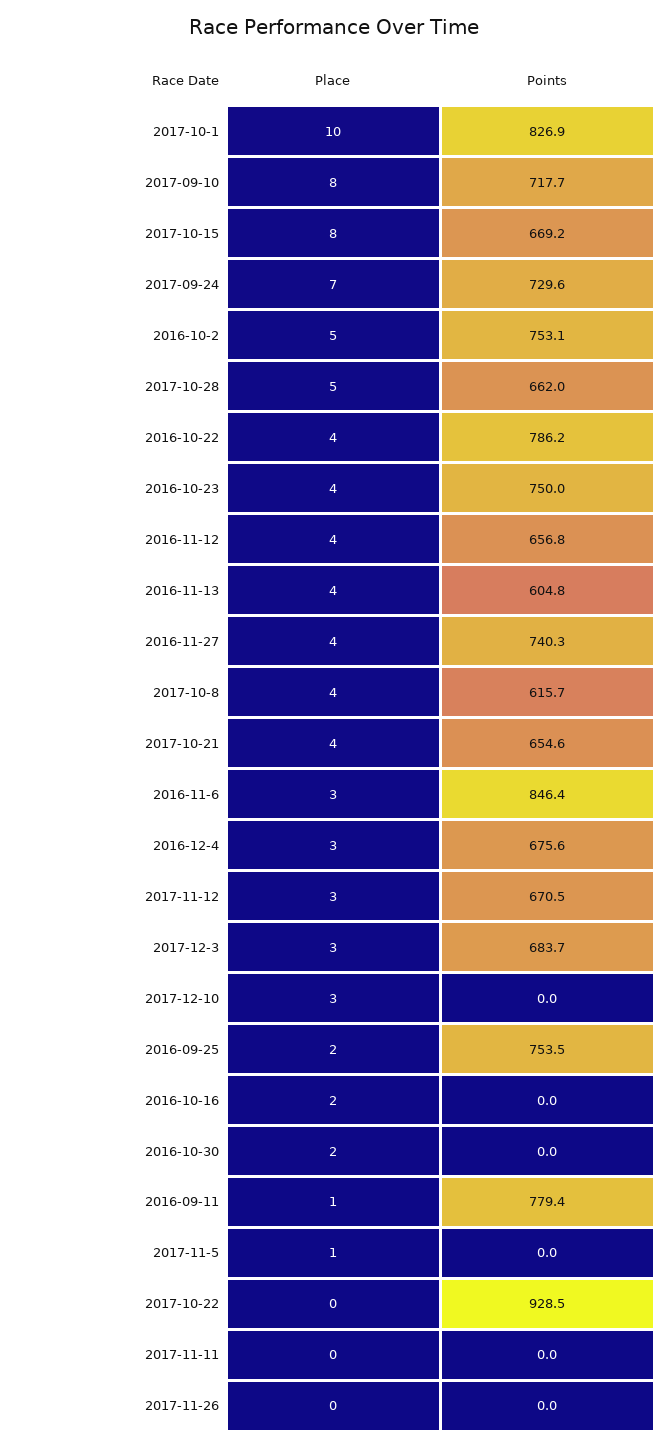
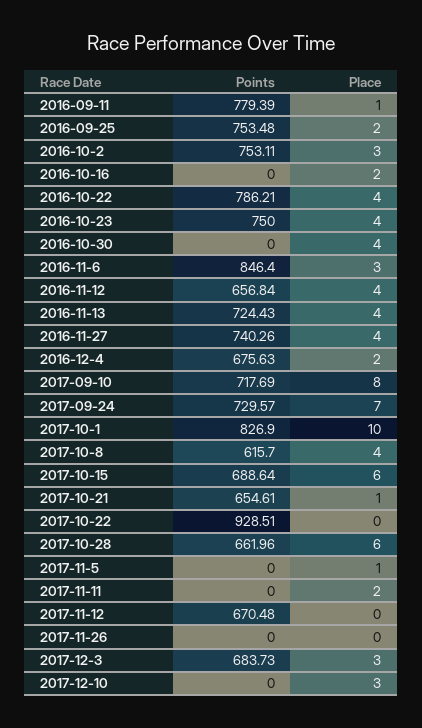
  {
    "Place": {
      "2017-10-1": 10,
      "2017-09-10": 8,
-     "2017-10-15": 8,
+     "2017-10-15": 6,
      "2017-09-24": 7,
-     "2016-10-2": 5,
+     "2016-10-2": 3,
-     "2017-10-28": 5,
+     "2017-10-28": 6,
      "2016-10-22": 4,
      "2016-10-23": 4,
      "2016-11-12": 4,
      "2016-11-13": 4,
      "2016-11-27": 4,
      "2017-10-8": 4,
-     "2017-10-21": 4,
+     "2017-10-21": 1,
      "2016-11-6": 3,
-     "2016-12-4": 3,
+     "2016-12-4": 2,
-     "2017-11-12": 3,
+     "2017-11-12": 0,
      "2017-12-3": 3,
      "2017-12-10": 3,
      "2016-09-25": 2,
      "2016-10-16": 2,
-     "2016-10-30": 2,
+     "2016-10-30": 4,
      "2016-09-11": 1,
      "2017-11-5": 1,
      "2017-10-22": 0,
-     "2017-11-11": 0,
+     "2017-11-11": 2,
      "2017-11-26": 0
    },
    "Points": {
      "2017-10-1": 826.9,
      "2017-09-10": 717.69,
-     "2017-10-15": 669.2,
+     "2017-10-15": 688.64,
      "2017-09-24": 729.57,
      "2016-10-2": 753.11,
      "2017-10-28": 661.96,
      "2016-10-22": 786.21,
      "2016-10-23": 750,
      "2016-11-12": 656.84,
-     "2016-11-13": 604.8,
+     "2016-11-13": 724.43,
      "2016-11-27": 740.26,
      "2017-10-8": 615.7,
      "2017-10-21": 654.61,
      "2016-11-6": 846.4,
      "2016-12-4": 675.63,
      "2017-11-12": 670.48,
      "2017-12-3": 683.73,
      "2017-12-10": 0,
      "2016-09-25": 753.48,
      "2016-10-16": 0,
      "2016-10-30": 0,
      "2016-09-11": 779.39,
      "2017-11-5": 0,
      "2017-10-22": 928.51,
      "2017-11-11": 0,
      "2017-11-26": 0
    }
  }

